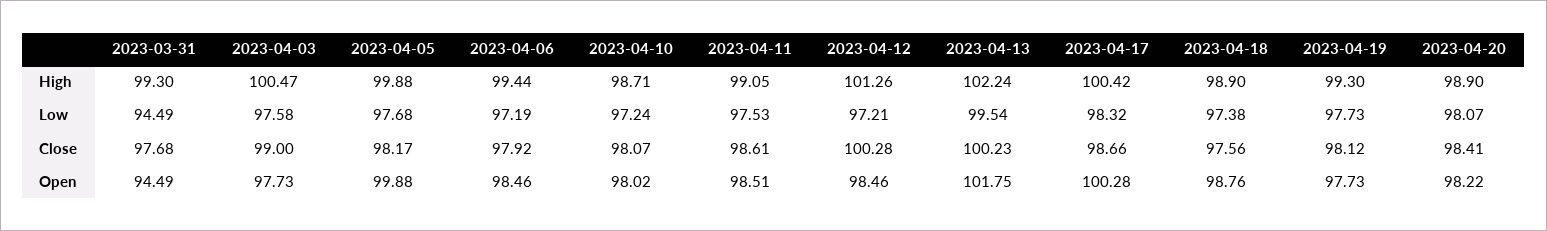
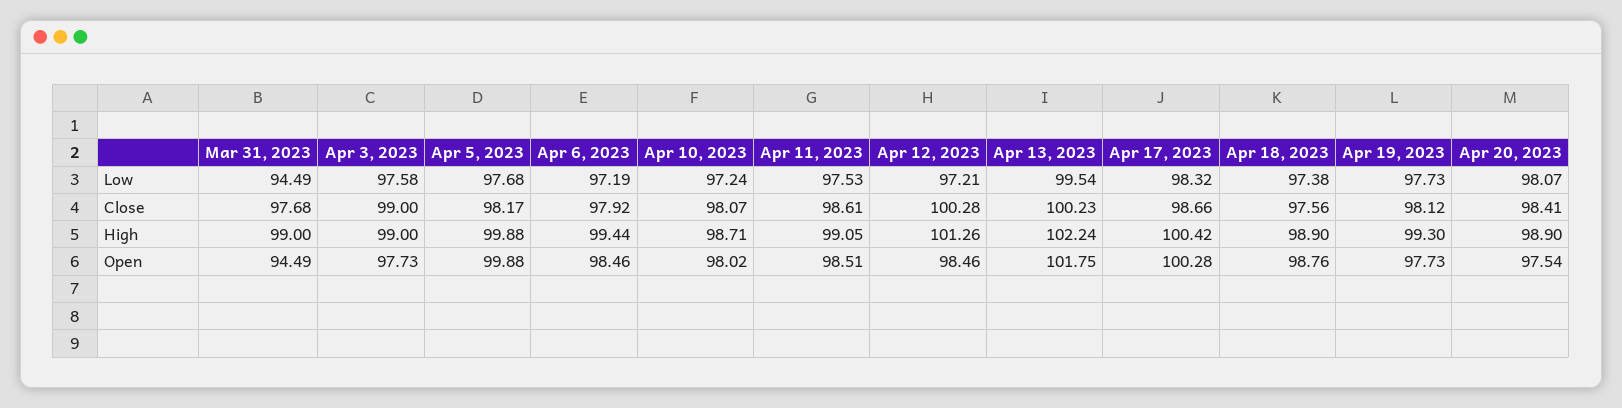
  {
    "2023-03-31": {
-     "High": 99.3,
+     "High": 99,
      "Low": 94.49,
      "Close": 97.68,
      "Open": 94.49
    },
    "2023-04-03": {
-     "High": 100.47,
+     "High": 99,
      "Low": 97.58,
      "Close": 99,
      "Open": 97.73
    },
    "2023-04-05": {
      "High": 99.88,
      "Low": 97.68,
      "Close": 98.17,
      "Open": 99.88
    },
    "2023-04-06": {
      "High": 99.44,
      "Low": 97.19,
      "Close": 97.92,
      "Open": 98.46
    },
    "2023-04-10": {
      "High": 98.71,
      "Low": 97.24,
      "Close": 98.07,
      "Open": 98.02
    },
    "2023-04-11": {
      "High": 99.05,
      "Low": 97.53,
      "Close": 98.61,
      "Open": 98.51
    },
    "2023-04-12": {
      "High": 101.26,
      "Low": 97.21,
      "Close": 100.28,
      "Open": 98.46
    },
    "2023-04-13": {
      "High": 102.24,
      "Low": 99.54,
      "Close": 100.23,
      "Open": 101.75
    },
    "2023-04-17": {
      "High": 100.42,
      "Low": 98.32,
      "Close": 98.66,
      "Open": 100.28
    },
    "2023-04-18": {
      "High": 98.9,
      "Low": 97.38,
      "Close": 97.56,
      "Open": 98.76
    },
    "2023-04-19": {
      "High": 99.3,
      "Low": 97.73,
      "Close": 98.12,
      "Open": 97.73
    },
    "2023-04-20": {
      "High": 98.9,
      "Low": 98.07,
      "Close": 98.41,
-     "Open": 98.22
+     "Open": 97.54
    }
  }

